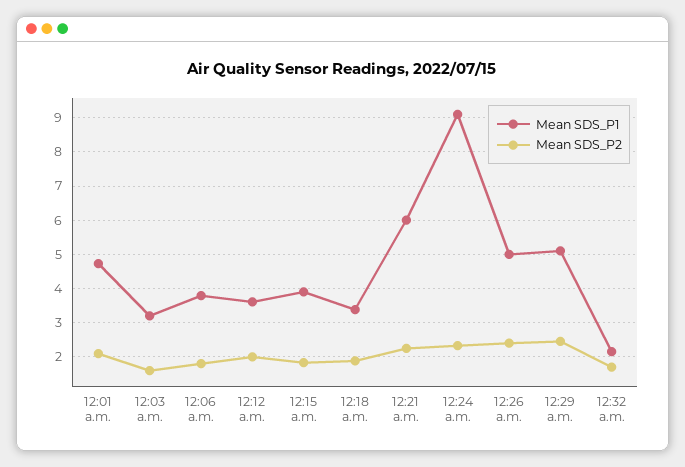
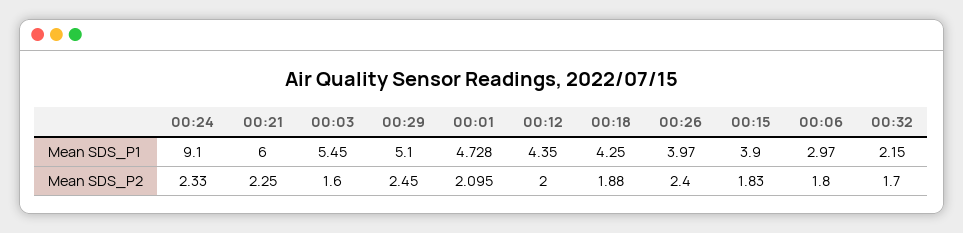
  {
    "Mean SDS_P1": {
      "12:01 a.m.": 4.728,
-     "12:03 a.m.": 3.2,
+     "12:03 a.m.": 5.45,
-     "12:06 a.m.": 3.8,
+     "12:06 a.m.": 2.97,
-     "12:12 a.m.": 3.6,
+     "12:12 a.m.": 4.35,
      "12:15 a.m.": 3.9,
-     "12:18 a.m.": 3.4,
+     "12:18 a.m.": 4.25,
      "12:21 a.m.": 6,
      "12:24 a.m.": 9.1,
-     "12:26 a.m.": 5,
+     "12:26 a.m.": 3.97,
      "12:29 a.m.": 5.1,
      "12:32 a.m.": 2.15
    },
    "Mean SDS_P2": {
      "12:01 a.m.": 2.095,
      "12:03 a.m.": 1.6,
      "12:06 a.m.": 1.8,
      "12:12 a.m.": 2,
      "12:15 a.m.": 1.83,
      "12:18 a.m.": 1.88,
      "12:21 a.m.": 2.25,
      "12:24 a.m.": 2.33,
      "12:26 a.m.": 2.4,
      "12:29 a.m.": 2.45,
      "12:32 a.m.": 1.7
    }
  }

